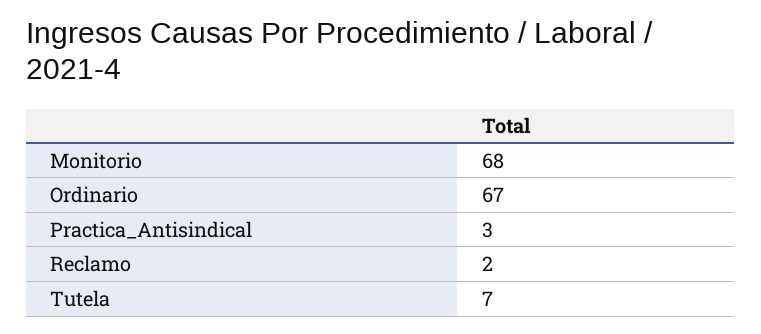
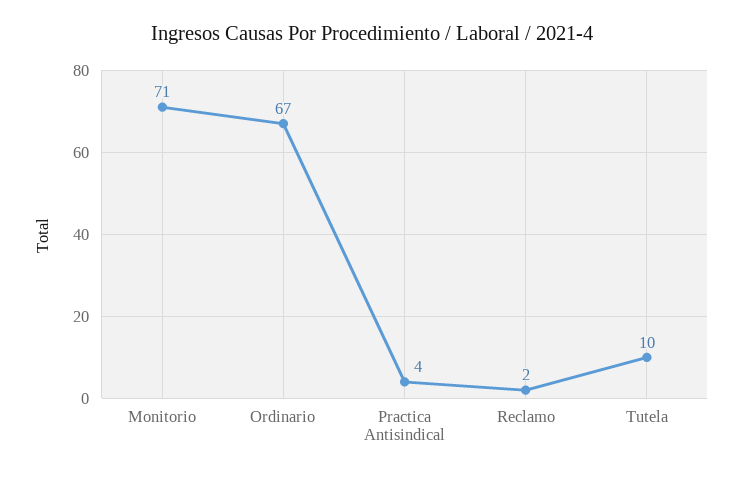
  {
-   "Monitorio": 68,
+   "Monitorio": 71,
    "Ordinario": 67,
-   "Practica_Antisindical": 3,
+   "Practica_Antisindical": 4,
    "Reclamo": 2,
-   "Tutela": 7
+   "Tutela": 10
  }

